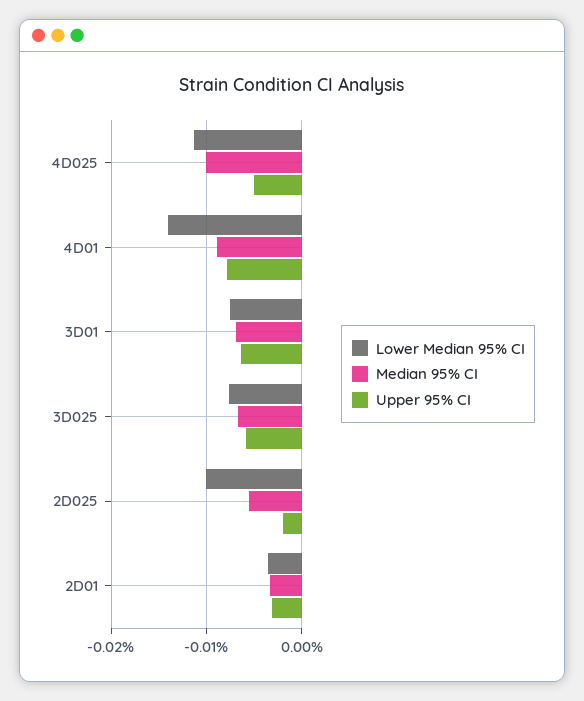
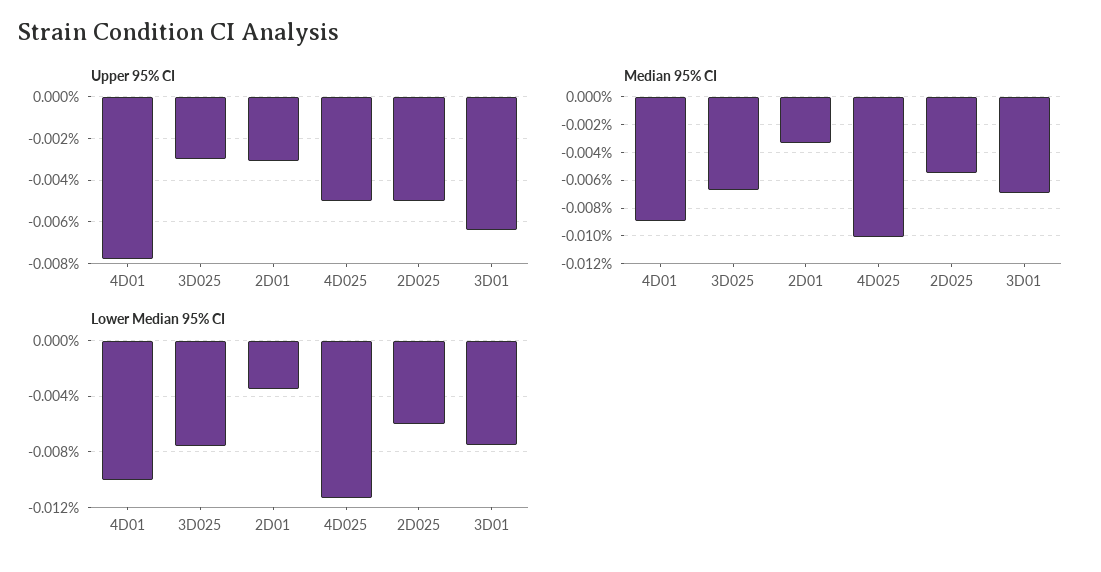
  {
    "Lower Median 95% CI": {
      "4D025": -0.0115,
-     "4D01": -0.014,
+     "4D01": -0.01,
      "3D01": -0.0075,
      "3D025": -0.0075,
-     "2D025": -0.01,
+     "2D025": -0.006,
      "2D01": -0.0035
    },
    "Median 95% CI": {
      "4D025": -0.01,
      "4D01": -0.009,
      "3D01": -0.007,
      "3D025": -0.0065,
      "2D025": -0.0055,
      "2D01": -0.0035
    },
    "Upper 95% CI": {
      "4D025": -0.005,
      "4D01": -0.008,
      "3D01": -0.0065,
-     "3D025": -0.006,
+     "3D025": -0.003,
-     "2D025": -0.002,
+     "2D025": -0.005,
      "2D01": -0.003
    }
  }

